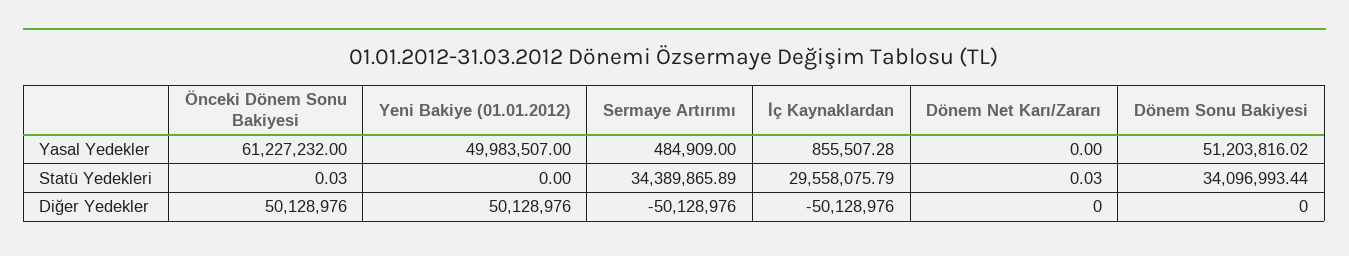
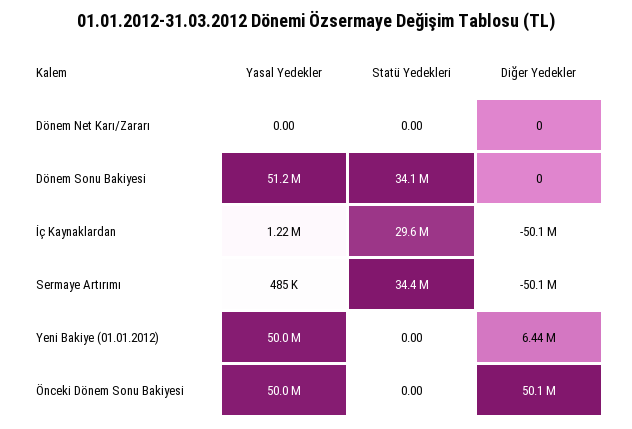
  {
    "Önceki Dönem Sonu Bakiyesi": {
-     "Yasal Yedekler": 61227232,
+     "Yasal Yedekler": 50000000,
-     "Statü Yedekleri": 0.03,
+     "Statü Yedekleri": 0,
      "Diğer Yedekler": 50128976
    },
    "Yeni Bakiye (01.01.2012)": {
      "Yasal Yedekler": 49983507,
      "Statü Yedekleri": 0,
-     "Diğer Yedekler": 50128976
+     "Diğer Yedekler": 6440000
    },
    "Sermaye Artırımı": {
      "Yasal Yedekler": 484909,
      "Statü Yedekleri": 34389865.89,
      "Diğer Yedekler": -50128976
    },
    "İç Kaynaklardan": {
-     "Yasal Yedekler": 855507.28,
+     "Yasal Yedekler": 1220000,
      "Statü Yedekleri": 29558075.79,
      "Diğer Yedekler": -50128976
    },
    "Dönem Net Karı/Zararı": {
      "Yasal Yedekler": 0,
-     "Statü Yedekleri": 0.03,
+     "Statü Yedekleri": 0,
      "Diğer Yedekler": 0
    },
    "Dönem Sonu Bakiyesi": {
      "Yasal Yedekler": 51203816.02,
      "Statü Yedekleri": 34096993.44,
      "Diğer Yedekler": 0
    }
  }

